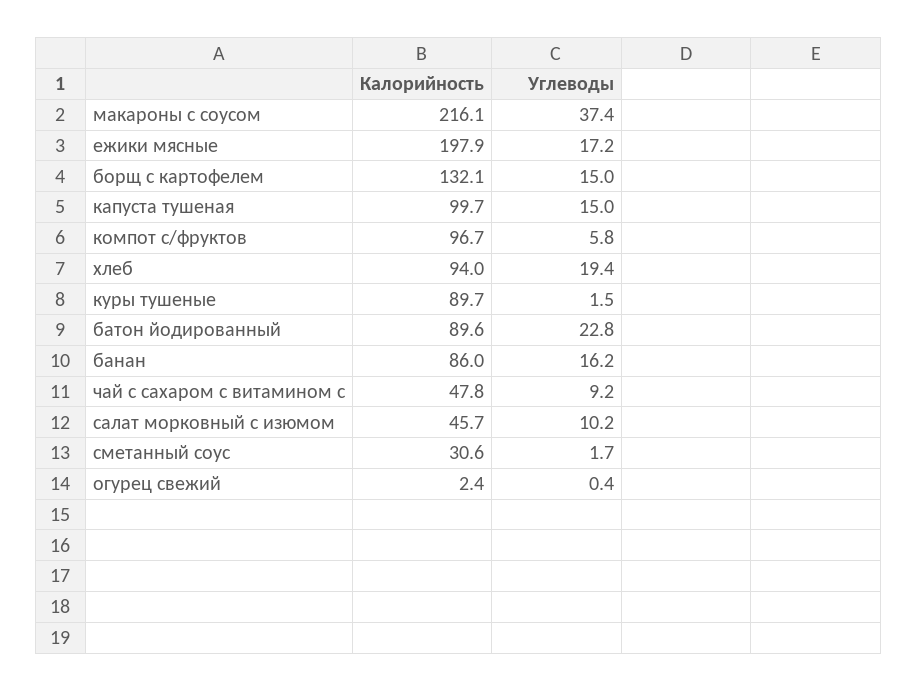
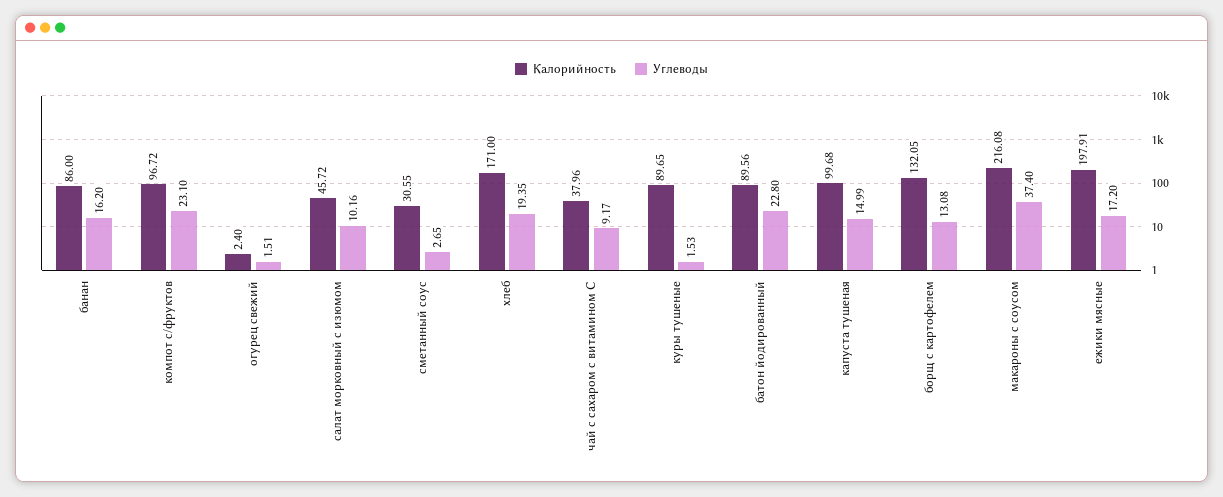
  {
    "Калорийность": {
      "макароны с соусом": 216.08,
      "ежики мясные": 197.91,
      "борщ с картофелем": 132.05,
      "капуста тушеная": 99.68,
      "компот с/фруктов": 96.72,
-     "хлеб": 94,
+     "хлеб": 171,
      "куры тушеные": 89.65,
      "батон йодированный": 89.56,
      "банан": 86,
-     "чай с сахаром с витамином с": 47.8,
+     "чай с сахаром с витамином с": 37.96,
      "салат морковный с изюмом": 45.72,
      "сметанный соус": 30.55,
      "огурец свежий": 2.4
    },
    "Углеводы": {
      "макароны с соусом": 37.4,
      "ежики мясные": 17.2,
-     "борщ с картофелем": 15,
+     "борщ с картофелем": 13.08,
      "капуста тушеная": 14.99,
-     "компот с/фруктов": 5.8,
+     "компот с/фруктов": 23.1,
      "хлеб": 19.35,
      "куры тушеные": 1.53,
      "батон йодированный": 22.8,
      "банан": 16.2,
      "чай с сахаром с витамином с": 9.17,
      "салат морковный с изюмом": 10.16,
-     "сметанный соус": 1.7,
+     "сметанный соус": 2.65,
-     "огурец свежий": 0.4
+     "огурец свежий": 1.51
    }
  }

